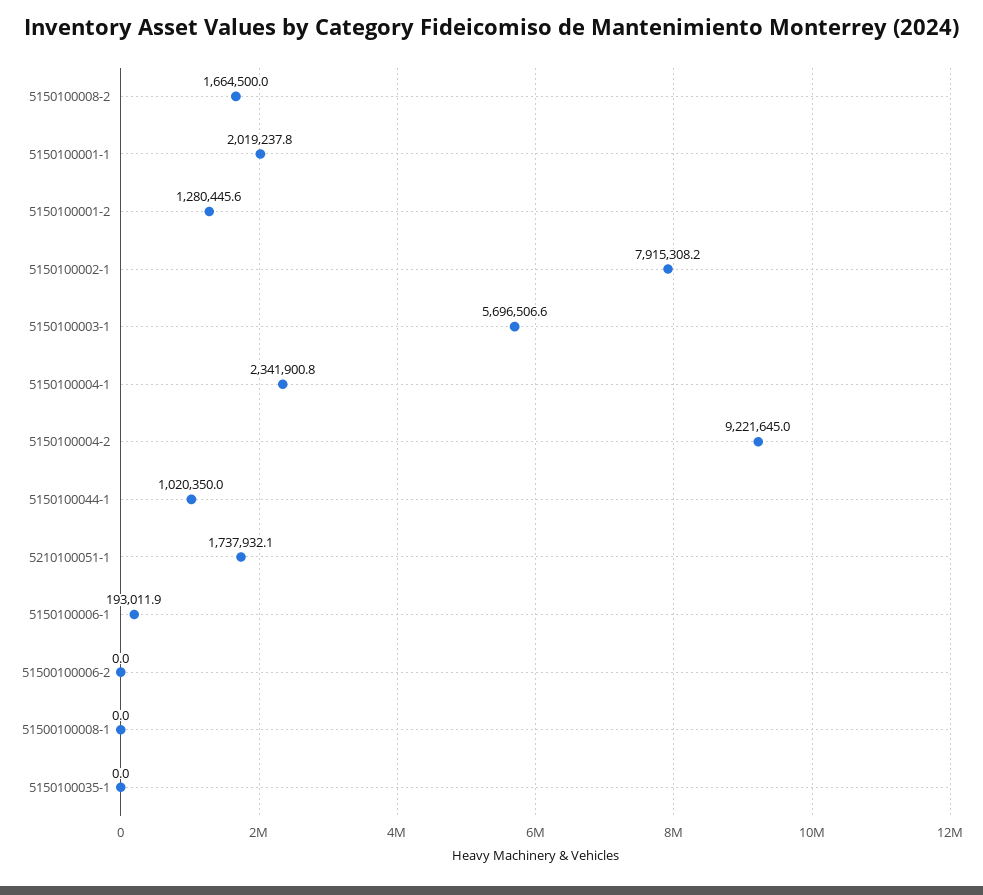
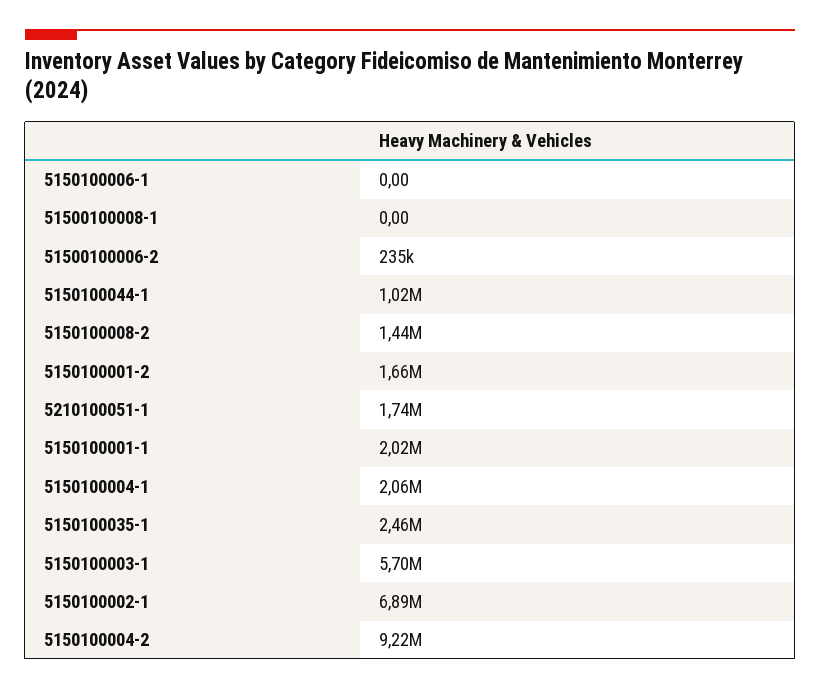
  {
-   "5150100008-2": 1664500,
+   "5150100008-2": 1440000,
    "5150100001-1": 2019237.8,
-   "5150100001-2": 1280445.6,
+   "5150100001-2": 1660000,
-   "5150100002-1": 7915308.2,
+   "5150100002-1": 6890000,
    "5150100003-1": 5696506.6,
-   "5150100004-1": 2341900.8,
+   "5150100004-1": 2060000,
    "5150100004-2": 9221645,
    "5150100044-1": 1020350,
    "5210100051-1": 1737932.1,
-   "5150100006-1": 193011.9,
+   "5150100006-1": 0,
-   "51500100006-2": 0,
+   "51500100006-2": 235000,
    "51500100008-1": 0,
-   "5150100035-1": 0
+   "5150100035-1": 2460000
  }

